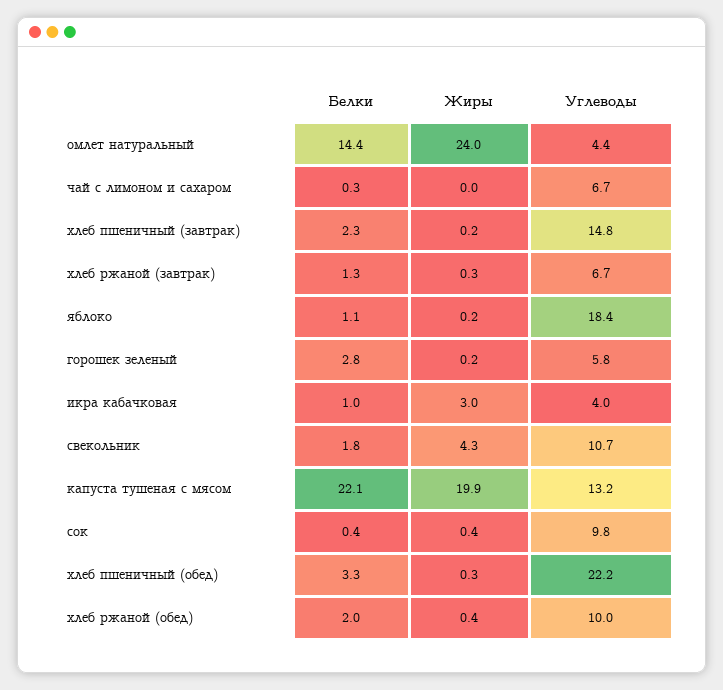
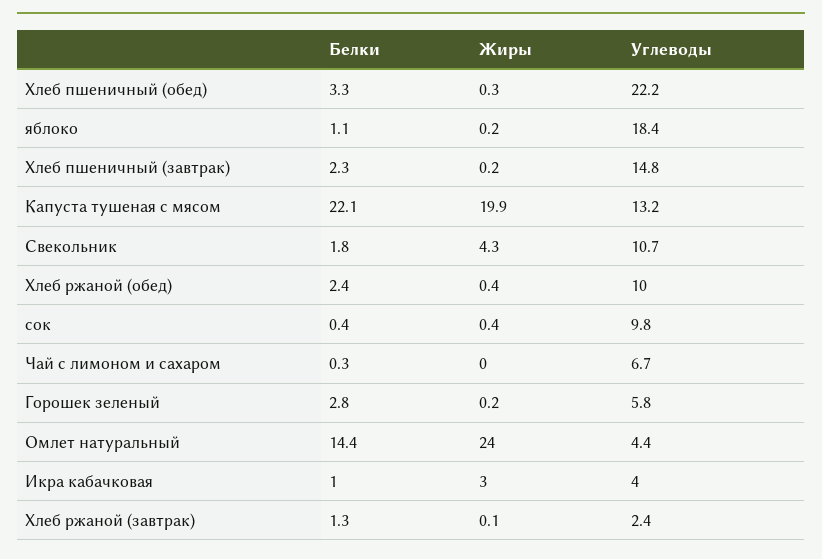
  {
    "Белки": {
      "омлет натуральный": 14.4,
      "чай с лимоном и сахаром": 0.3,
      "хлеб пшеничный (завтрак)": 2.3,
      "хлеб ржаной (завтрак)": 1.3,
      "яблоко": 1.1,
      "горошек зеленый": 2.8,
      "икра кабачковая": 1,
      "свекольник": 1.8,
      "капуста тушеная с мясом": 22.1,
      "сок": 0.4,
      "хлеб пшеничный (обед)": 3.3,
-     "хлеб ржаной (обед)": 2
+     "хлеб ржаной (обед)": 2.4
    },
    "Жиры": {
      "омлет натуральный": 24,
      "чай с лимоном и сахаром": 0,
      "хлеб пшеничный (завтрак)": 0.2,
-     "хлеб ржаной (завтрак)": 0.3,
+     "хлеб ржаной (завтрак)": 0.1,
      "яблоко": 0.2,
      "горошек зеленый": 0.2,
      "икра кабачковая": 3,
      "свекольник": 4.3,
      "капуста тушеная с мясом": 19.9,
      "сок": 0.4,
      "хлеб пшеничный (обед)": 0.3,
      "хлеб ржаной (обед)": 0.4
    },
    "Углеводы": {
      "омлет натуральный": 4.4,
      "чай с лимоном и сахаром": 6.7,
      "хлеб пшеничный (завтрак)": 14.8,
-     "хлеб ржаной (завтрак)": 6.7,
+     "хлеб ржаной (завтрак)": 2.4,
      "яблоко": 18.4,
      "горошек зеленый": 5.8,
      "икра кабачковая": 4,
      "свекольник": 10.7,
      "капуста тушеная с мясом": 13.2,
      "сок": 9.8,
      "хлеб пшеничный (обед)": 22.2,
      "хлеб ржаной (обед)": 10
    }
  }

